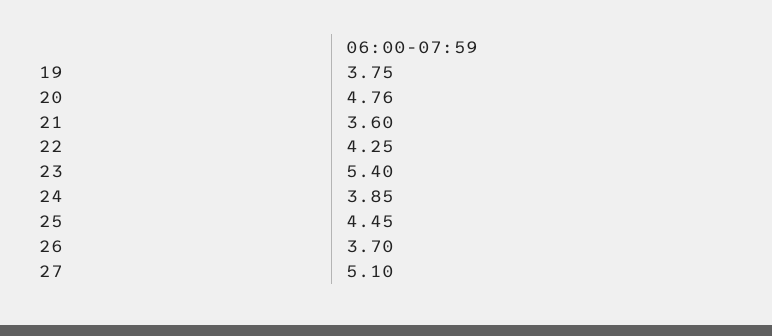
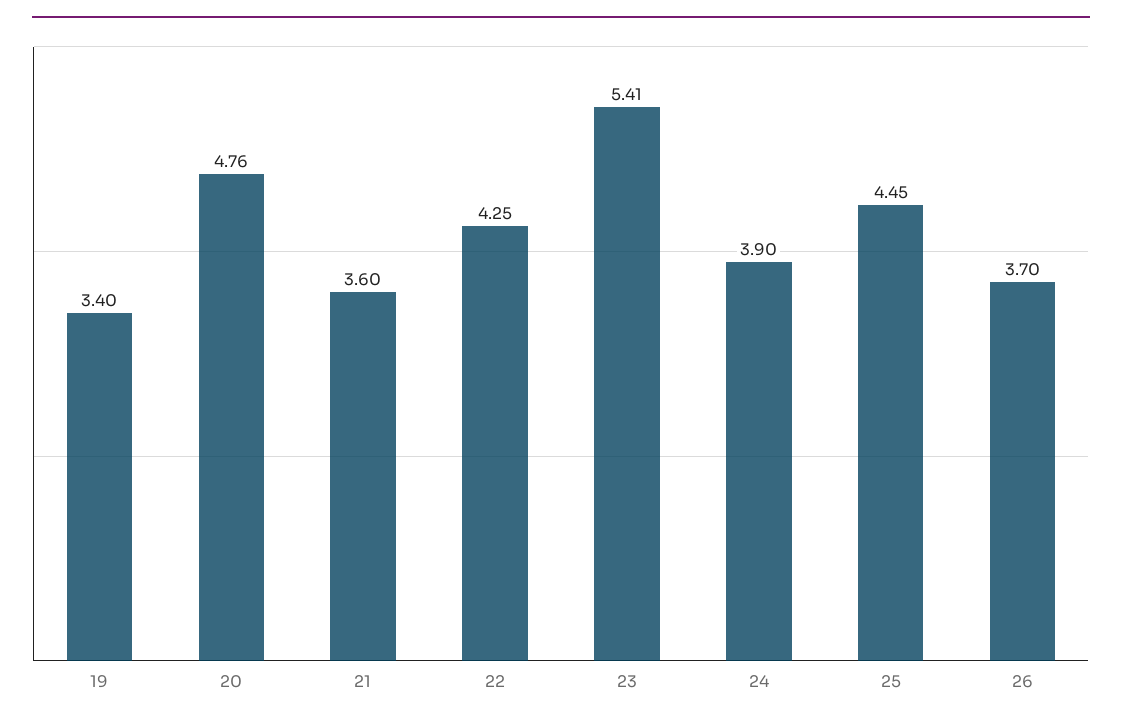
  {
-   "19": 3.75,
+   "19": 3.4,
    "20": 4.76,
    "21": 3.6,
    "22": 4.25,
-   "23": 5.4,
+   "23": 5.41,
-   "24": 3.85,
+   "24": 3.9,
    "25": 4.45,
-   "26": 3.7,
+   "26": 3.7
-   "27": 5.1
  }

